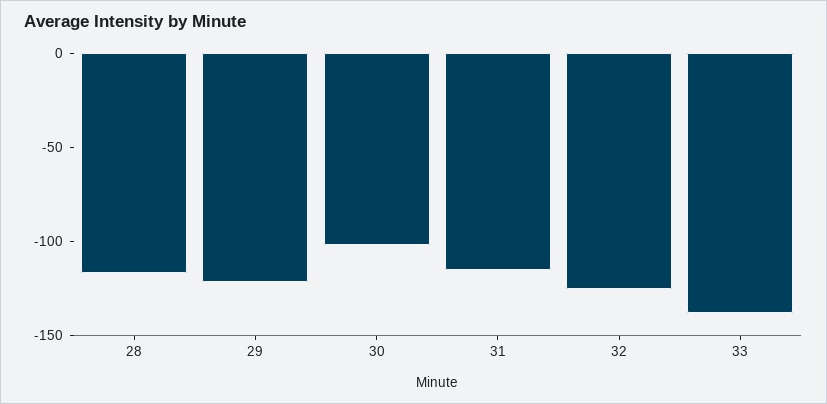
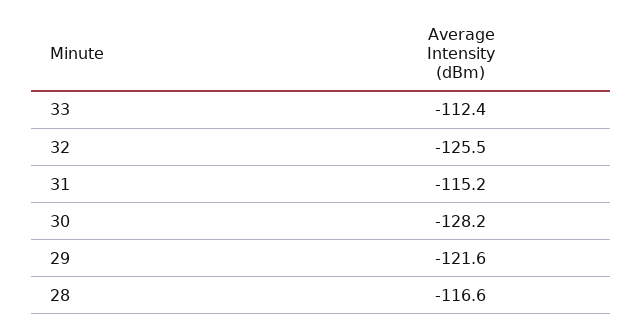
  {
    "28": -116.6,
    "29": -121.6,
-   "30": -100,
+   "30": -128.2,
    "31": -115.2,
    "32": -125.5,
-   "33": -140
+   "33": -112.4
  }

